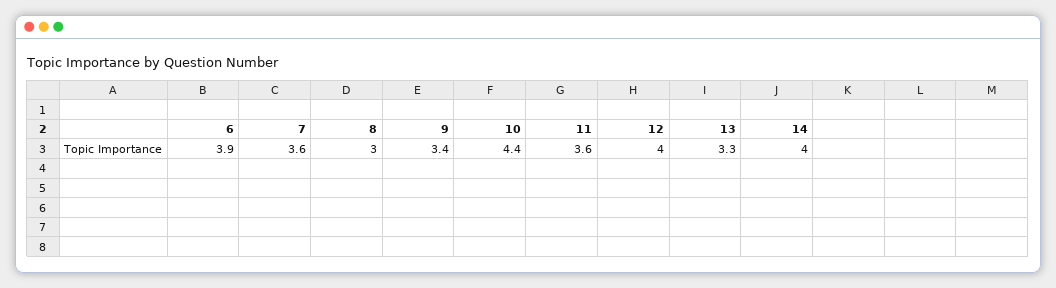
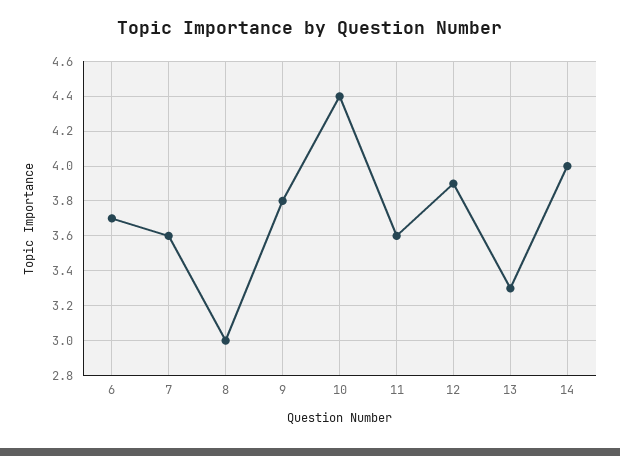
  {
-   "6": 3.9,
+   "6": 3.7,
    "7": 3.6,
    "8": 3,
-   "9": 3.4,
+   "9": 3.8,
    "10": 4.4,
    "11": 3.6,
-   "12": 4,
+   "12": 3.9,
    "13": 3.3,
    "14": 4
  }

